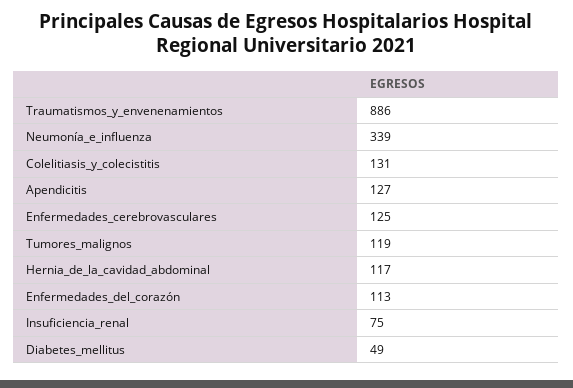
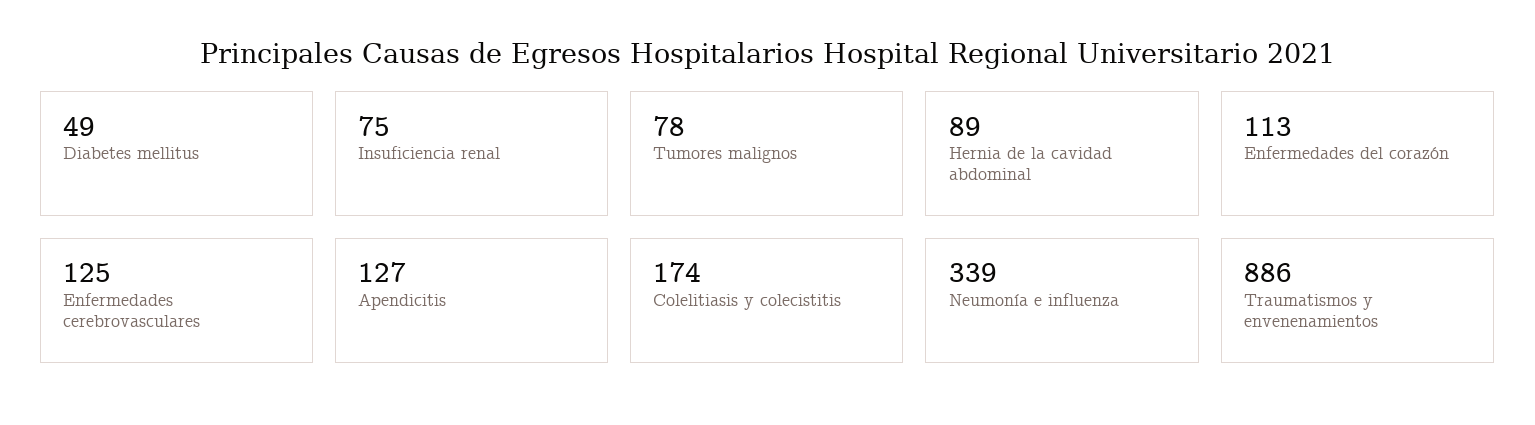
  {
    "Traumatismos_y_envenenamientos": 886,
    "Neumonía_e_influenza": 339,
-   "Colelitiasis_y_colecistitis": 131,
+   "Colelitiasis_y_colecistitis": 174,
    "Apendicitis": 127,
    "Enfermedades_cerebrovasculares": 125,
-   "Tumores_malignos": 119,
+   "Tumores_malignos": 78,
-   "Hernia_de_la_cavidad_abdominal": 117,
+   "Hernia_de_la_cavidad_abdominal": 89,
    "Enfermedades_del_corazón": 113,
    "Insuficiencia_renal": 75,
    "Diabetes_mellitus": 49
  }

